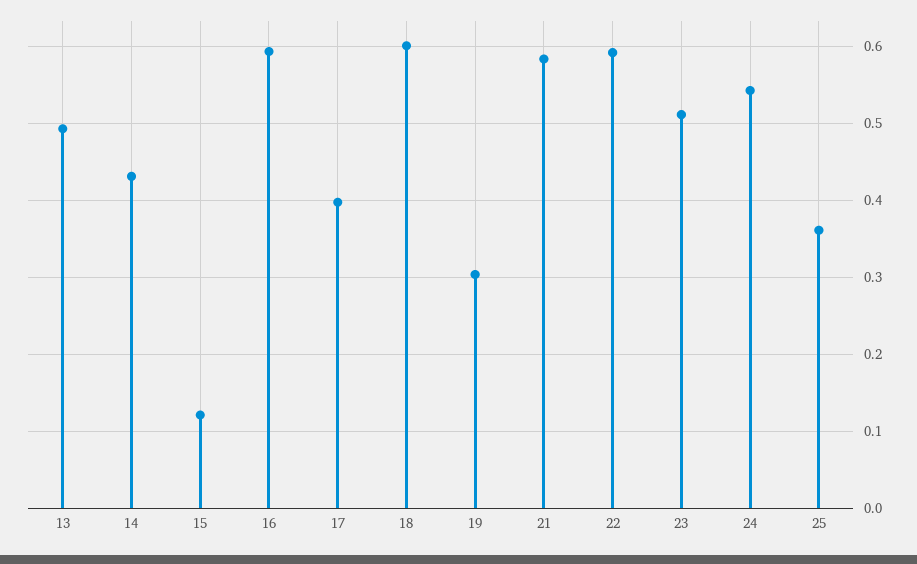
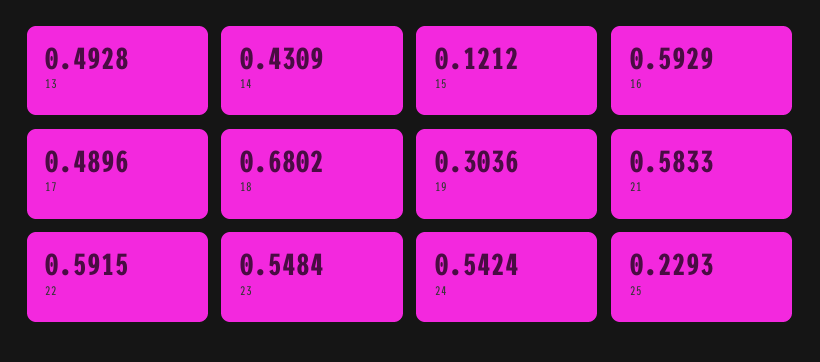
  {
    "13": 0.4928,
    "14": 0.4309,
    "15": 0.1212,
    "16": 0.5929,
-   "17": 0.4,
+   "17": 0.4896,
-   "18": 0.6,
+   "18": 0.6802,
    "19": 0.3036,
    "21": 0.5833,
    "22": 0.5915,
-   "23": 0.51,
+   "23": 0.5484,
    "24": 0.5424,
-   "25": 0.36
+   "25": 0.2293
  }

